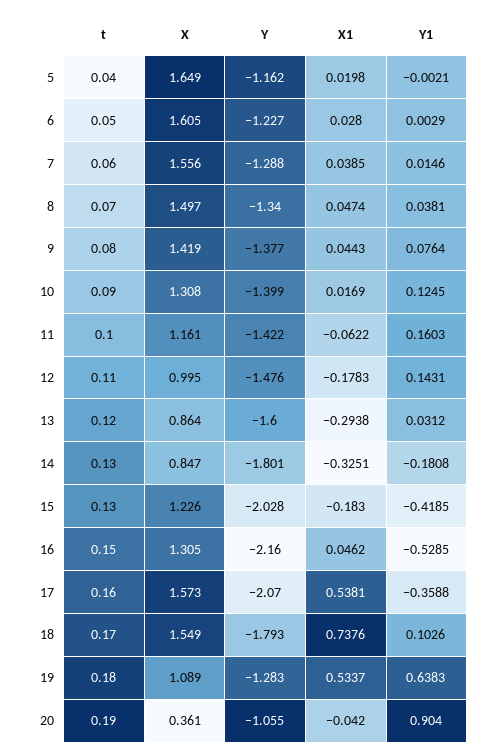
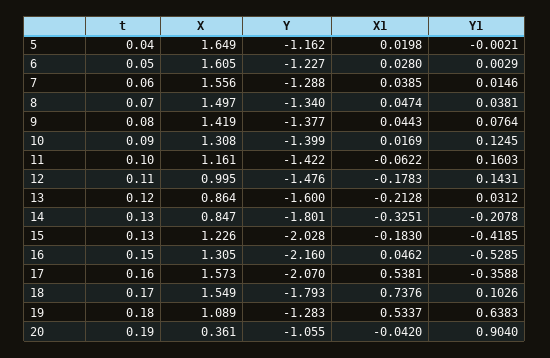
  {
    "t": {
      "5": 0.04,
      "6": 0.05,
      "7": 0.06,
      "8": 0.07,
      "9": 0.08,
      "10": 0.09,
      "11": 0.1,
      "12": 0.11,
      "13": 0.12,
      "14": 0.13,
      "15": 0.13,
      "16": 0.15,
      "17": 0.16,
      "18": 0.17,
      "19": 0.18,
      "20": 0.19
    },
    "X": {
      "5": 1.649,
      "6": 1.605,
      "7": 1.556,
      "8": 1.497,
      "9": 1.419,
      "10": 1.308,
      "11": 1.161,
      "12": 0.995,
      "13": 0.864,
      "14": 0.847,
      "15": 1.226,
      "16": 1.305,
      "17": 1.573,
      "18": 1.549,
      "19": 1.089,
      "20": 0.361
    },
    "Y": {
      "5": -1.162,
      "6": -1.227,
      "7": -1.288,
      "8": -1.34,
      "9": -1.377,
      "10": -1.399,
      "11": -1.422,
      "12": -1.476,
      "13": -1.6,
      "14": -1.801,
      "15": -2.028,
      "16": -2.16,
      "17": -2.07,
      "18": -1.793,
      "19": -1.283,
      "20": -1.055
    },
    "X1": {
      "5": 0.0198,
      "6": 0.028,
      "7": 0.0385,
      "8": 0.0474,
      "9": 0.0443,
      "10": 0.0169,
      "11": -0.0622,
      "12": -0.1783,
-     "13": -0.2938,
+     "13": -0.2128,
      "14": -0.3251,
      "15": -0.183,
      "16": 0.0462,
      "17": 0.5381,
      "18": 0.7376,
      "19": 0.5337,
      "20": -0.042
    },
    "Y1": {
      "5": -0.0021,
      "6": 0.0029,
      "7": 0.0146,
      "8": 0.0381,
      "9": 0.0764,
      "10": 0.1245,
      "11": 0.1603,
      "12": 0.1431,
      "13": 0.0312,
-     "14": -0.1808,
+     "14": -0.2078,
      "15": -0.4185,
      "16": -0.5285,
      "17": -0.3588,
      "18": 0.1026,
      "19": 0.6383,
      "20": 0.904
    }
  }

